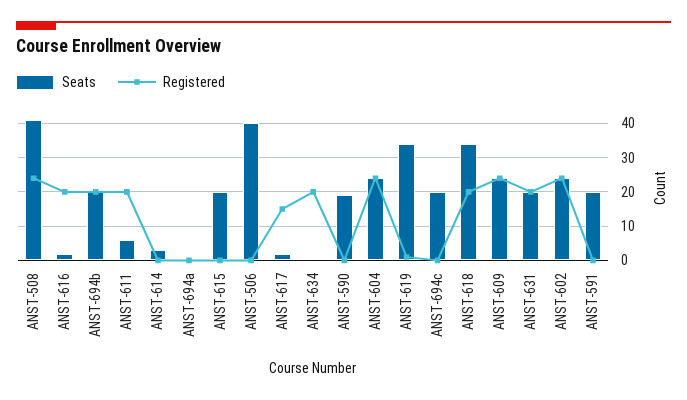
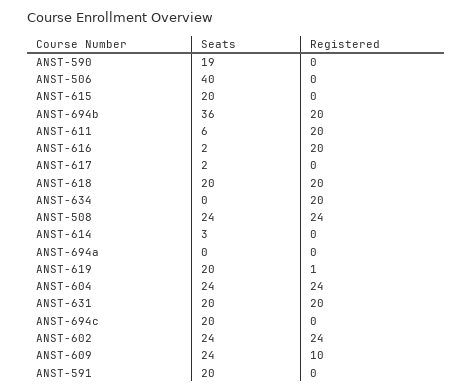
  {
    "Seats": {
-     "ANST-508": 40,
+     "ANST-508": 24,
      "ANST-616": 2,
-     "ANST-694b": 20,
+     "ANST-694b": 36,
      "ANST-611": 6,
      "ANST-614": 3,
      "ANST-694a": 0,
      "ANST-615": 20,
      "ANST-506": 40,
      "ANST-617": 2,
      "ANST-634": 0,
      "ANST-590": 19,
      "ANST-604": 24,
-     "ANST-619": 35,
+     "ANST-619": 20,
      "ANST-694c": 20,
-     "ANST-618": 35,
+     "ANST-618": 20,
      "ANST-609": 24,
      "ANST-631": 20,
      "ANST-602": 24,
      "ANST-591": 20
    },
    "Registered": {
      "ANST-508": 24,
      "ANST-616": 20,
      "ANST-694b": 20,
      "ANST-611": 20,
      "ANST-614": 0,
      "ANST-694a": 0,
      "ANST-615": 0,
      "ANST-506": 0,
-     "ANST-617": 15,
+     "ANST-617": 0,
      "ANST-634": 20,
      "ANST-590": 0,
      "ANST-604": 24,
      "ANST-619": 1,
      "ANST-694c": 0,
      "ANST-618": 20,
-     "ANST-609": 25,
+     "ANST-609": 10,
      "ANST-631": 20,
      "ANST-602": 24,
      "ANST-591": 0
    }
  }

